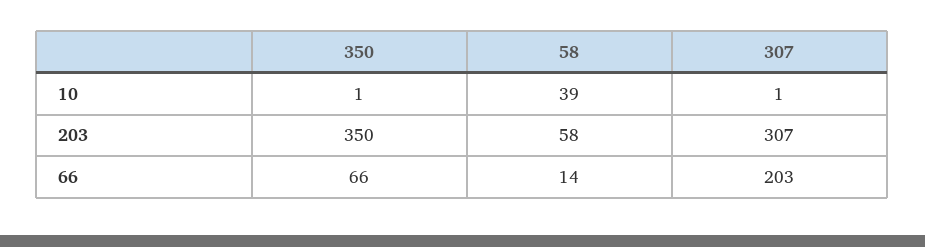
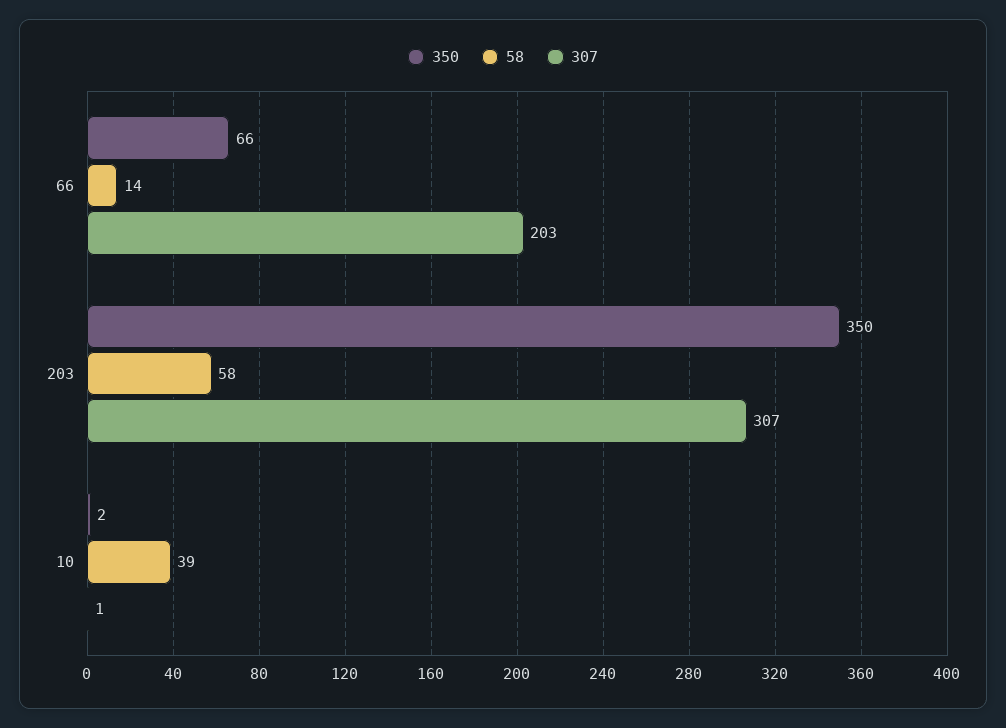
  {
    "350": {
-     "10": 1,
+     "10": 2,
      "203": 350,
      "66": 66
    },
    "58": {
      "10": 39,
      "203": 58,
      "66": 14
    },
    "307": {
      "10": 1,
      "203": 307,
      "66": 203
    }
  }

